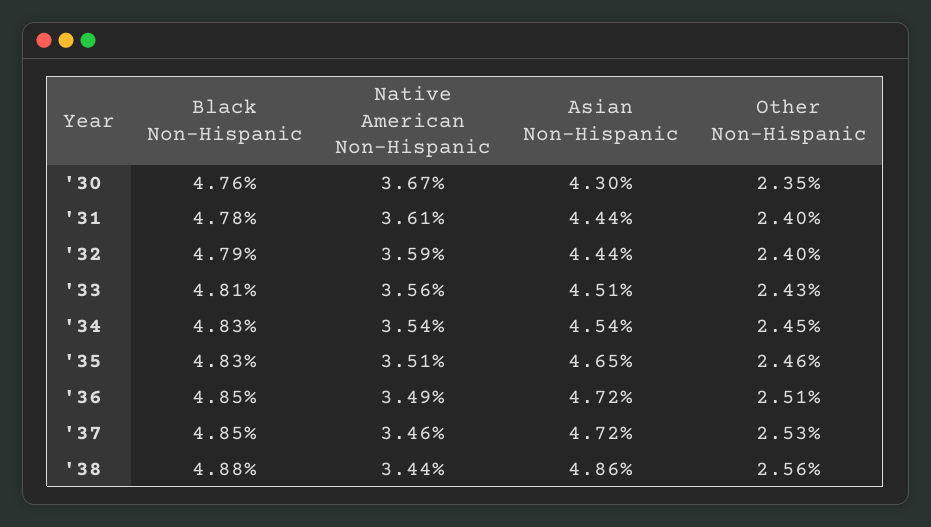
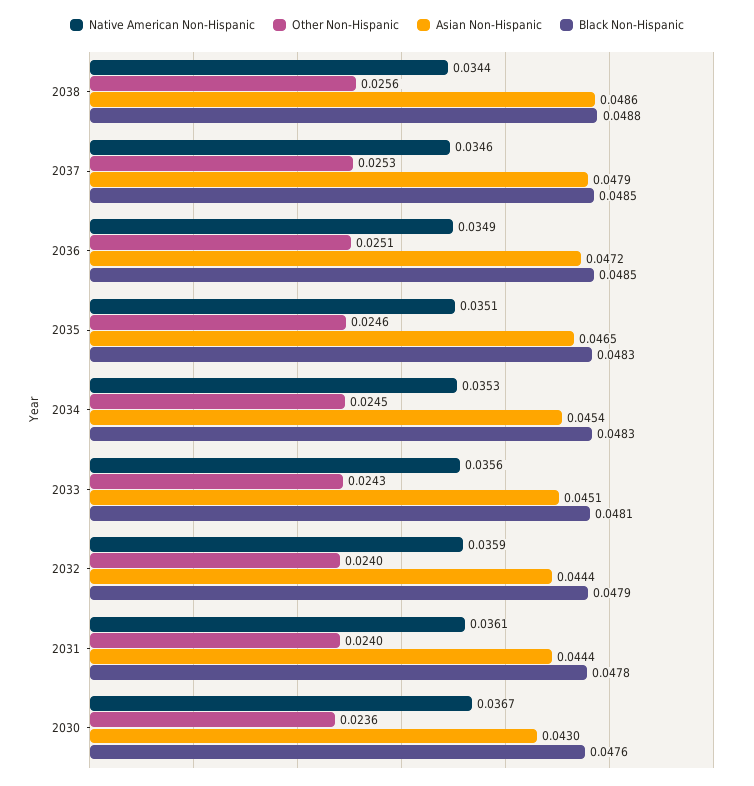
  {
    "Black Non-Hispanic": {
      "'30": 0.0476,
      "'31": 0.0478,
      "'32": 0.0479,
      "'33": 0.0481,
      "'34": 0.0483,
      "'35": 0.0483,
      "'36": 0.0485,
      "'37": 0.0485,
      "'38": 0.0488
    },
    "Native American Non-Hispanic": {
      "'30": 0.0367,
      "'31": 0.0361,
      "'32": 0.0359,
      "'33": 0.0356,
-     "'34": 0.0354,
+     "'34": 0.0353,
      "'35": 0.0351,
      "'36": 0.0349,
      "'37": 0.0346,
      "'38": 0.0344
    },
    "Asian Non-Hispanic": {
      "'30": 0.043,
      "'31": 0.0444,
      "'32": 0.0444,
      "'33": 0.0451,
      "'34": 0.0454,
      "'35": 0.0465,
      "'36": 0.0472,
-     "'37": 0.0472,
+     "'37": 0.0479,
      "'38": 0.0486
    },
    "Other Non-Hispanic": {
-     "'30": 0.0235,
+     "'30": 0.0236,
      "'31": 0.024,
      "'32": 0.024,
      "'33": 0.0243,
      "'34": 0.0245,
      "'35": 0.0246,
      "'36": 0.0251,
      "'37": 0.0253,
      "'38": 0.0256
    }
  }

